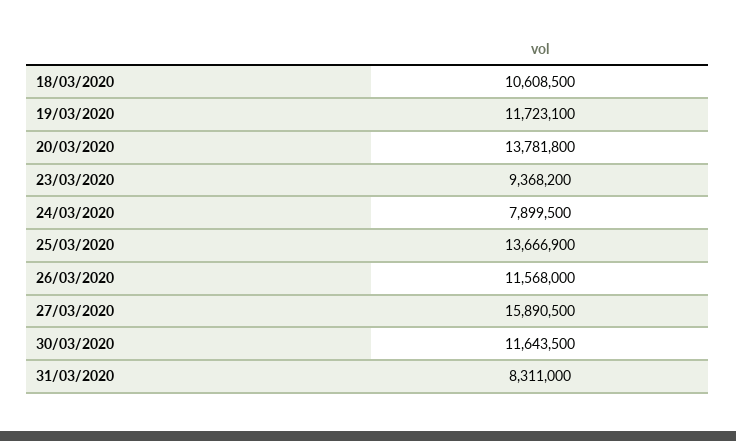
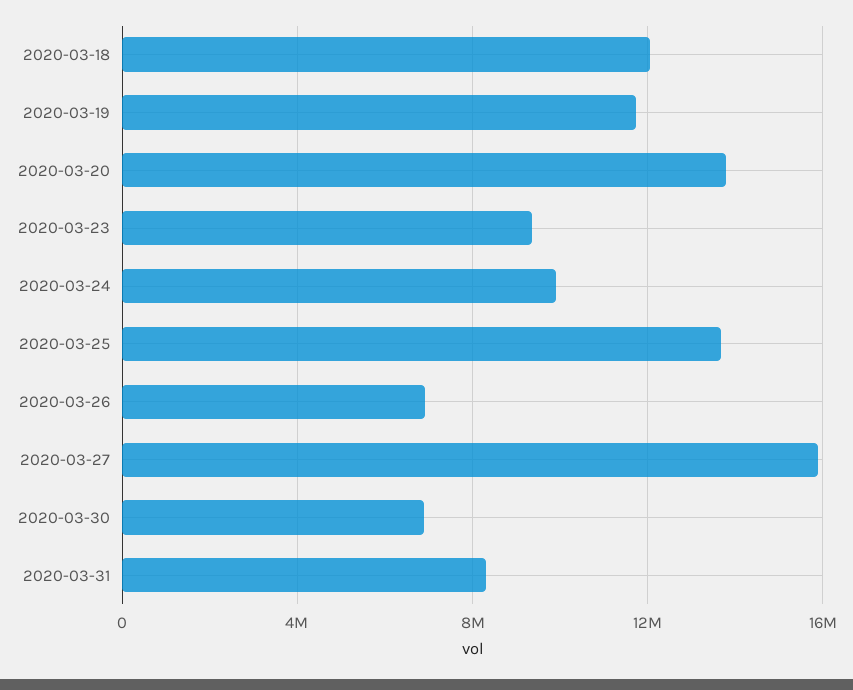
  {
-   "18/03/2020": 10608500,
+   "18/03/2020": 12000000,
    "19/03/2020": 11723100,
    "20/03/2020": 13781800,
    "23/03/2020": 9368200,
-   "24/03/2020": 7899500,
+   "24/03/2020": 10000000,
    "25/03/2020": 13666900,
-   "26/03/2020": 11568000,
+   "26/03/2020": 7000000,
    "27/03/2020": 15890500,
-   "30/03/2020": 11643500,
+   "30/03/2020": 7000000,
    "31/03/2020": 8311000
  }

